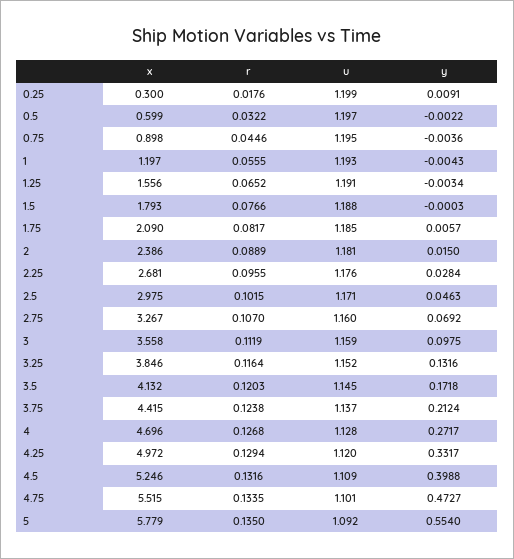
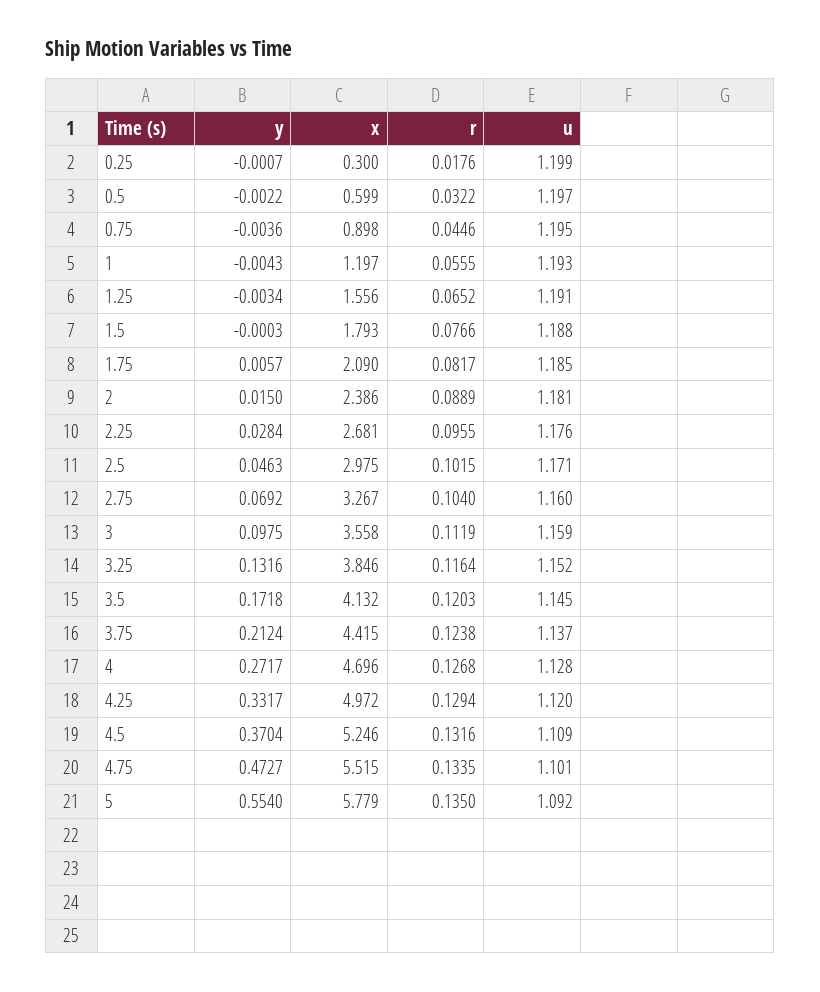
  {
    "x": {
      "0.25": 0.3,
      "0.5": 0.599,
      "0.75": 0.898,
      "1": 1.197,
      "1.25": 1.556,
      "1.5": 1.793,
      "1.75": 2.09,
      "2": 2.386,
      "2.25": 2.681,
      "2.5": 2.975,
      "2.75": 3.267,
      "3": 3.558,
      "3.25": 3.846,
      "3.5": 4.132,
      "3.75": 4.415,
      "4": 4.696,
      "4.25": 4.972,
      "4.5": 5.246,
      "4.75": 5.515,
      "5": 5.779
    },
    "r": {
      "0.25": 0.0176,
      "0.5": 0.0322,
      "0.75": 0.0446,
      "1": 0.0555,
      "1.25": 0.0652,
      "1.5": 0.0766,
      "1.75": 0.0817,
      "2": 0.0889,
      "2.25": 0.0955,
      "2.5": 0.1015,
-     "2.75": 0.107,
+     "2.75": 0.104,
      "3": 0.1119,
      "3.25": 0.1164,
      "3.5": 0.1203,
      "3.75": 0.1238,
      "4": 0.1268,
      "4.25": 0.1294,
      "4.5": 0.1316,
      "4.75": 0.1335,
      "5": 0.135
    },
    "u": {
      "0.25": 1.199,
      "0.5": 1.197,
      "0.75": 1.195,
      "1": 1.193,
      "1.25": 1.191,
      "1.5": 1.188,
      "1.75": 1.185,
      "2": 1.181,
      "2.25": 1.176,
      "2.5": 1.171,
      "2.75": 1.16,
      "3": 1.159,
      "3.25": 1.152,
      "3.5": 1.145,
      "3.75": 1.137,
      "4": 1.128,
      "4.25": 1.12,
      "4.5": 1.109,
      "4.75": 1.101,
      "5": 1.092
    },
    "y": {
-     "0.25": 0.0091,
+     "0.25": -0.0007,
      "0.5": -0.0022,
      "0.75": -0.0036,
      "1": -0.0043,
      "1.25": -0.0034,
      "1.5": -0.0003,
      "1.75": 0.0057,
      "2": 0.015,
      "2.25": 0.0284,
      "2.5": 0.0463,
      "2.75": 0.0692,
      "3": 0.0975,
      "3.25": 0.1316,
      "3.5": 0.1718,
      "3.75": 0.2124,
      "4": 0.2717,
      "4.25": 0.3317,
-     "4.5": 0.3988,
+     "4.5": 0.3704,
      "4.75": 0.4727,
      "5": 0.554
    }
  }

